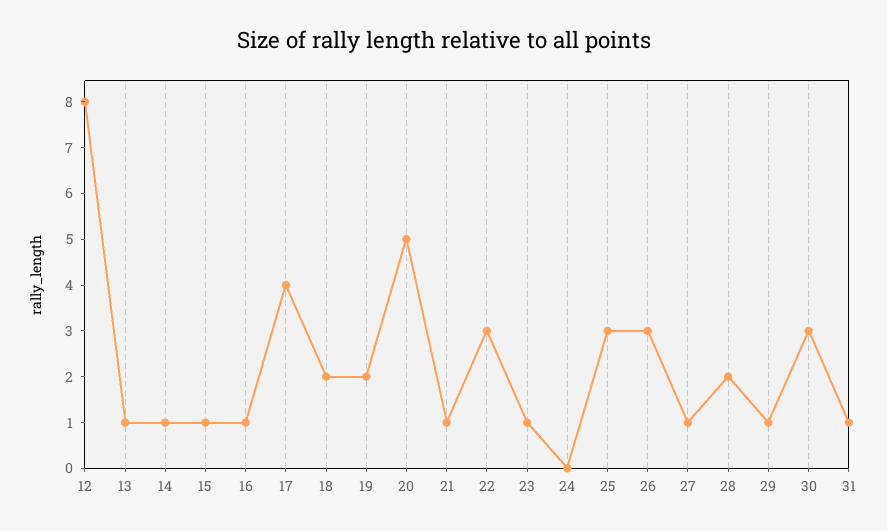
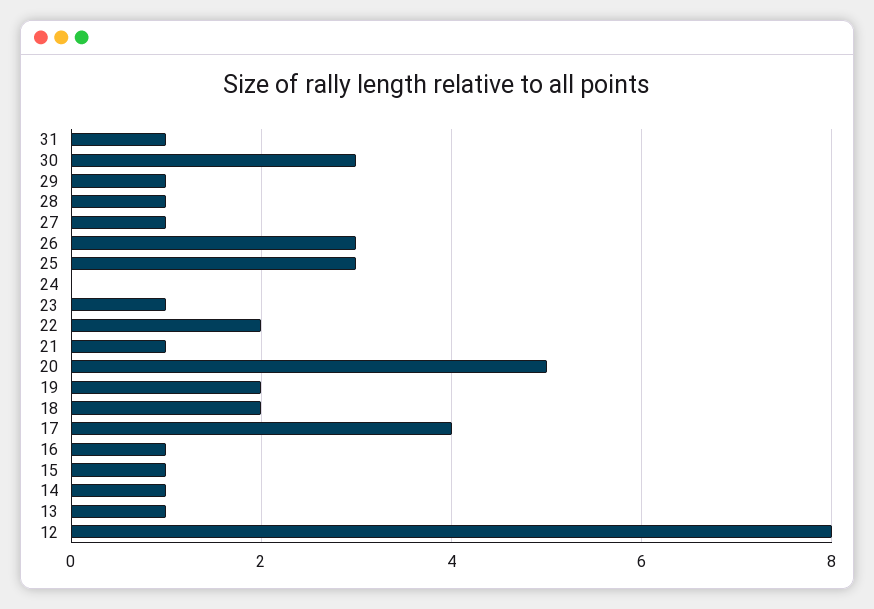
  {
    "12": 8,
    "13": 1,
    "14": 1,
    "15": 1,
    "16": 1,
    "17": 4,
    "18": 2,
    "19": 2,
    "20": 5,
    "21": 1,
-   "22": 3,
+   "22": 2,
    "23": 1,
    "24": 0,
    "25": 3,
    "26": 3,
    "27": 1,
-   "28": 2,
+   "28": 1,
    "29": 1,
    "30": 3,
    "31": 1
  }

